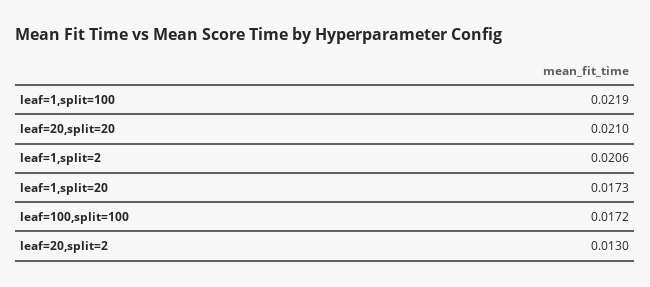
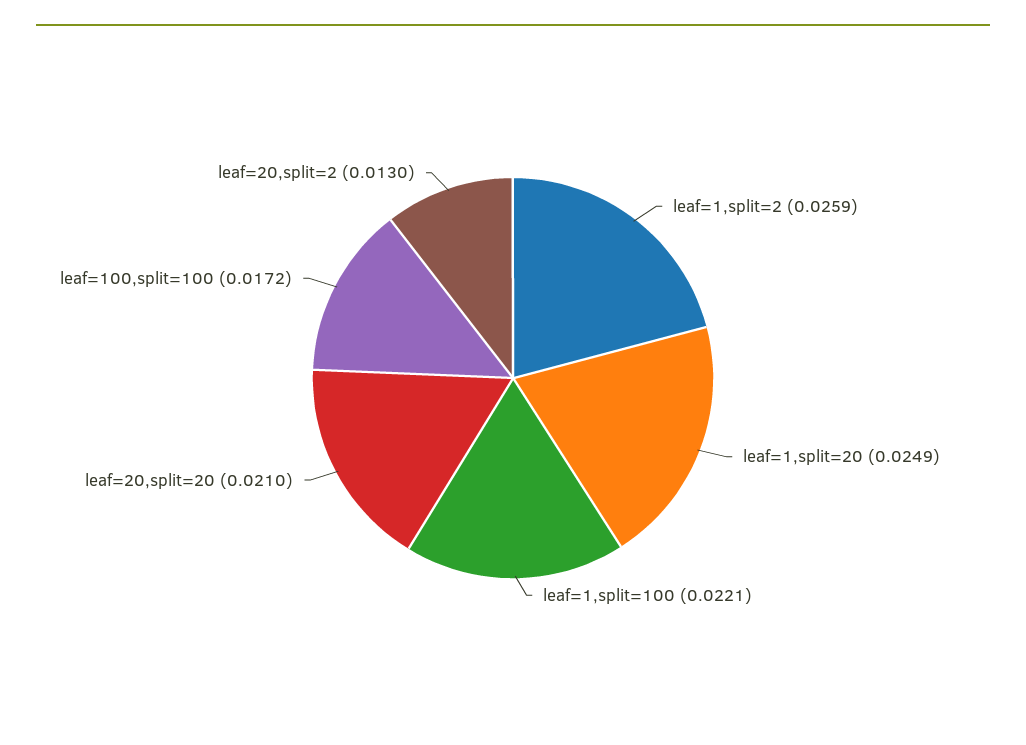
  {
-   "leaf=1,split=100": 0.0219,
+   "leaf=1,split=100": 0.0221,
    "leaf=20,split=20": 0.021,
-   "leaf=1,split=2": 0.0206,
+   "leaf=1,split=2": 0.0259,
-   "leaf=1,split=20": 0.0173,
+   "leaf=1,split=20": 0.0249,
    "leaf=100,split=100": 0.0172,
    "leaf=20,split=2": 0.013
  }

